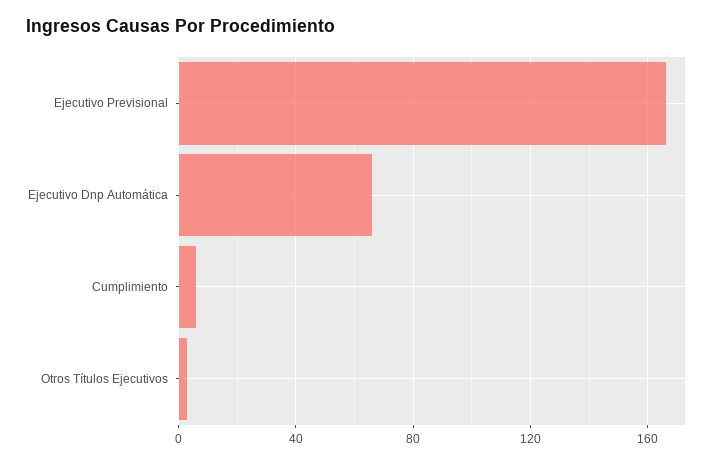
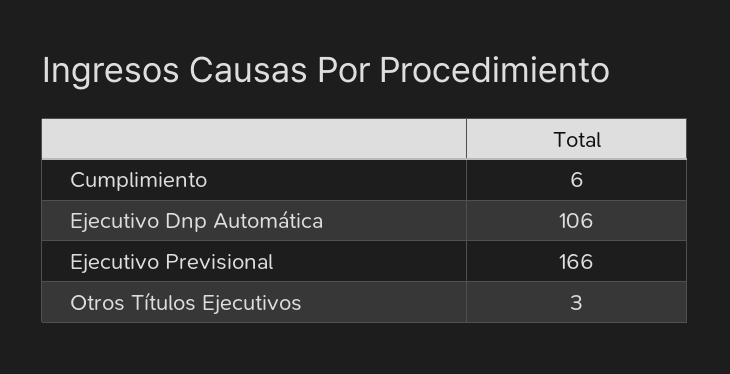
  {
    "Ejecutivo Previsional": 166,
-   "Ejecutivo Dnp Automática": 65,
+   "Ejecutivo Dnp Automática": 106,
    "Cumplimiento": 6,
    "Otros Títulos Ejecutivos": 3
  }

